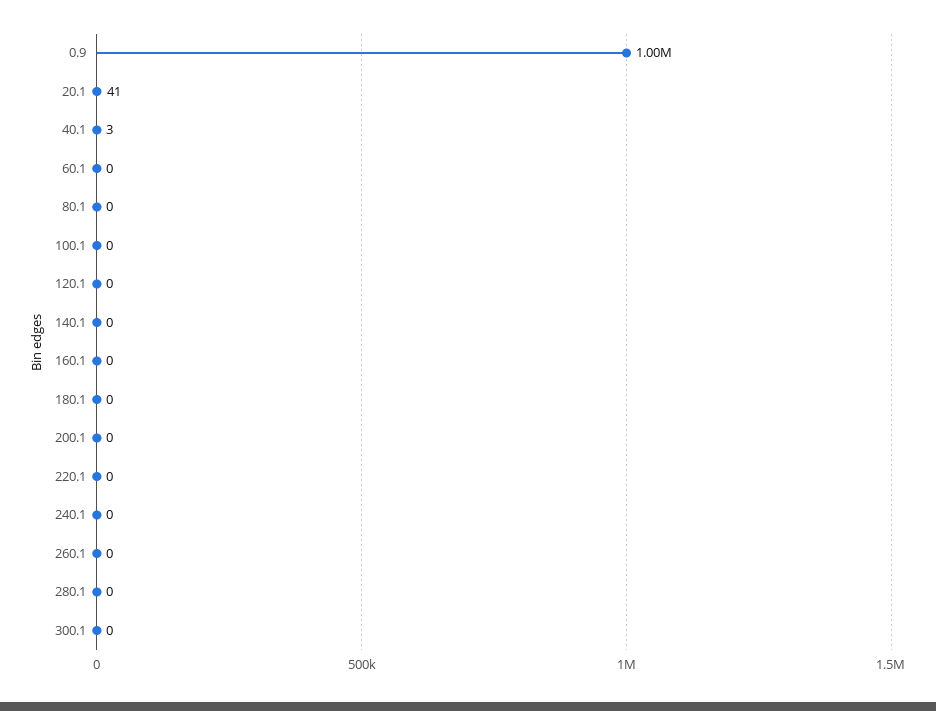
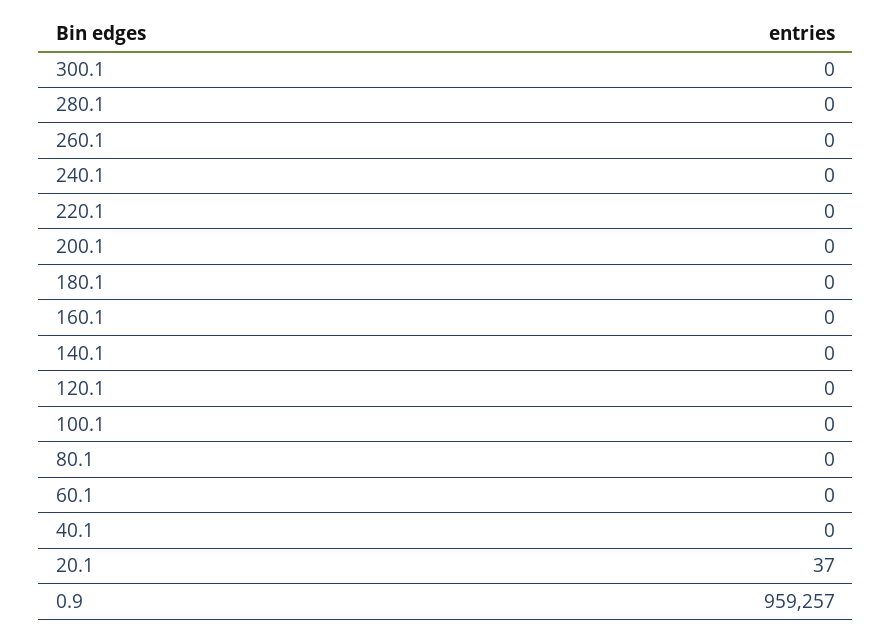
  {
-   "0.9": 1000000,
+   "0.9": 959257,
-   "20.1": 41,
+   "20.1": 37,
-   "40.1": 3,
+   "40.1": 0,
    "60.1": 0,
    "80.1": 0,
    "100.1": 0,
    "120.1": 0,
    "140.1": 0,
    "160.1": 0,
    "180.1": 0,
    "200.1": 0,
    "220.1": 0,
    "240.1": 0,
    "260.1": 0,
    "280.1": 0,
    "300.1": 0
  }

